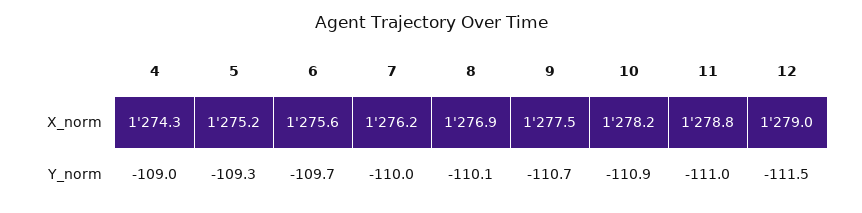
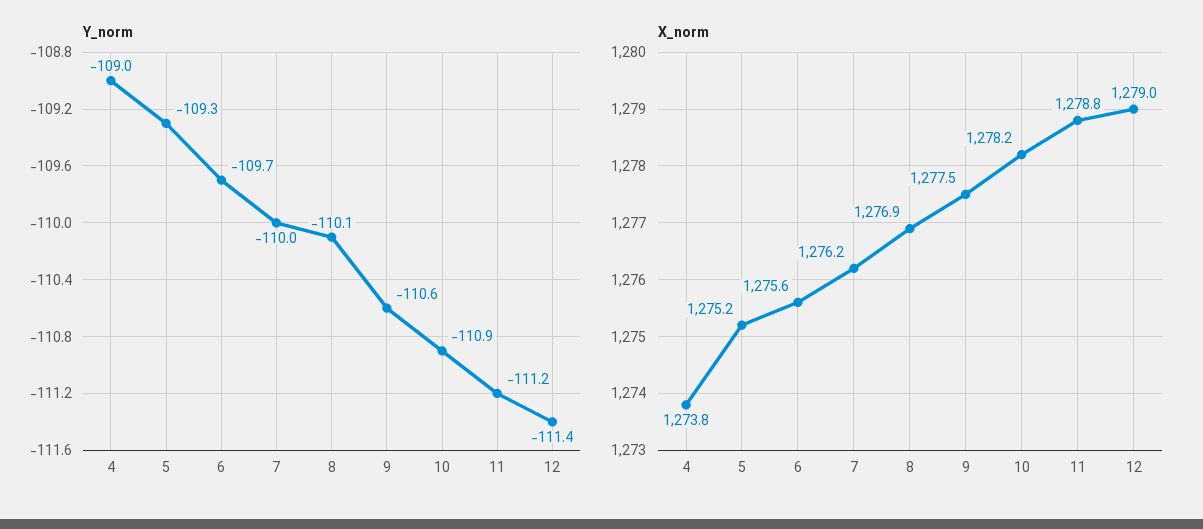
  {
    "X_norm": {
-     "4": 1274.3,
+     "4": 1273.8,
      "5": 1275.2,
      "6": 1275.6,
      "7": 1276.2,
      "8": 1276.9,
      "9": 1277.5,
      "10": 1278.2,
      "11": 1278.8,
      "12": 1279
    },
    "Y_norm": {
      "4": -109,
      "5": -109.3,
      "6": -109.7,
      "7": -110,
      "8": -110.1,
-     "9": -110.7,
+     "9": -110.6,
      "10": -110.9,
-     "11": -111,
+     "11": -111.2,
-     "12": -111.5
+     "12": -111.4
    }
  }

